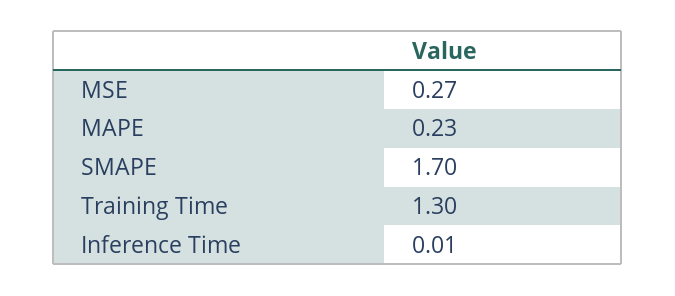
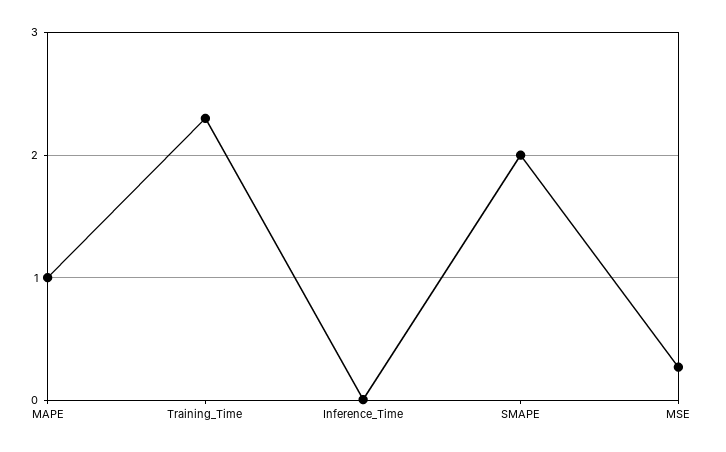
  {
    "MSE": 0.27,
-   "MAPE": 0.23,
+   "MAPE": 1,
-   "SMAPE": 1.7,
+   "SMAPE": 2,
-   "Training Time": 1.3,
+   "Training Time": 2.3,
    "Inference Time": 0.01
  }

